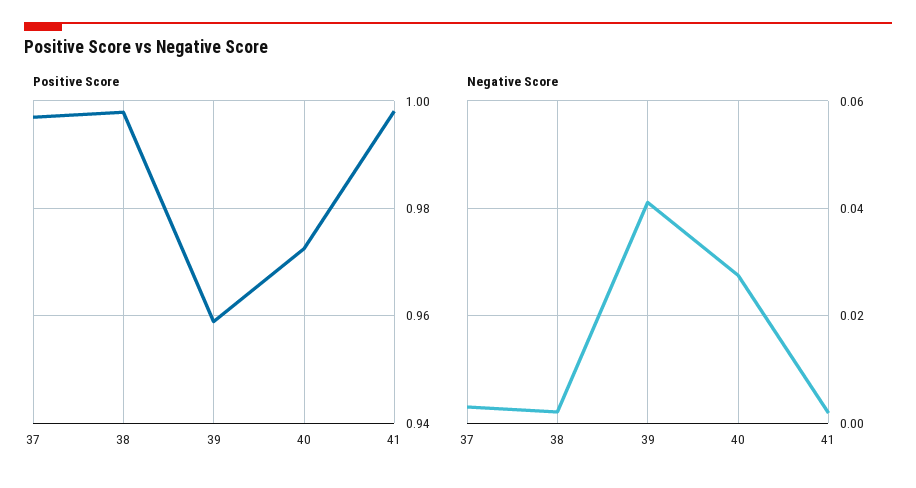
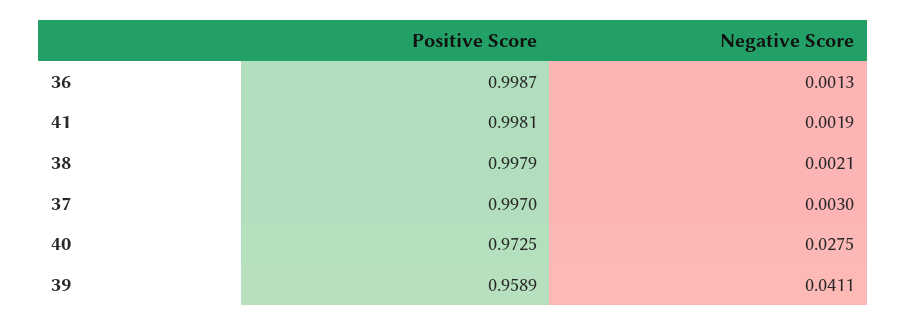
  {
    "Positive Score": {
      "37": 0.997,
      "38": 0.9979,
      "39": 0.9589,
      "40": 0.9725,
-     "41": 0.9981
+     "41": 0.9981,
+     "36": 0.9987
    },
    "Negative Score": {
      "37": 0.003,
      "38": 0.0021,
      "39": 0.0411,
      "40": 0.0275,
-     "41": 0.0019
+     "41": 0.0019,
+     "36": 0.0013
    }
  }

